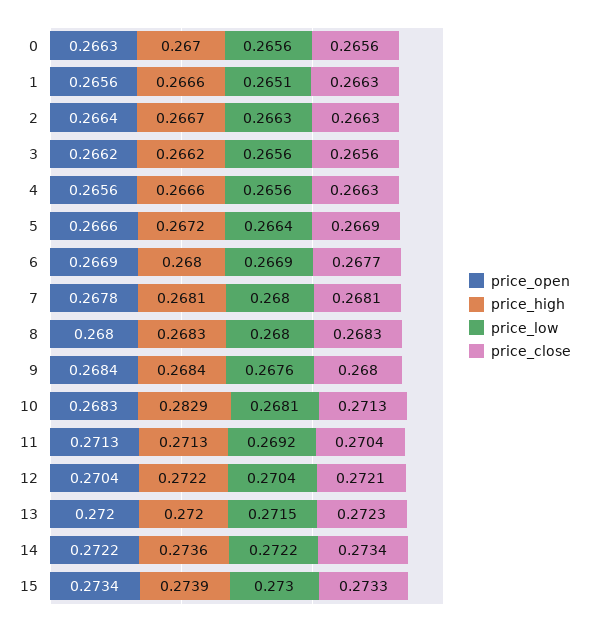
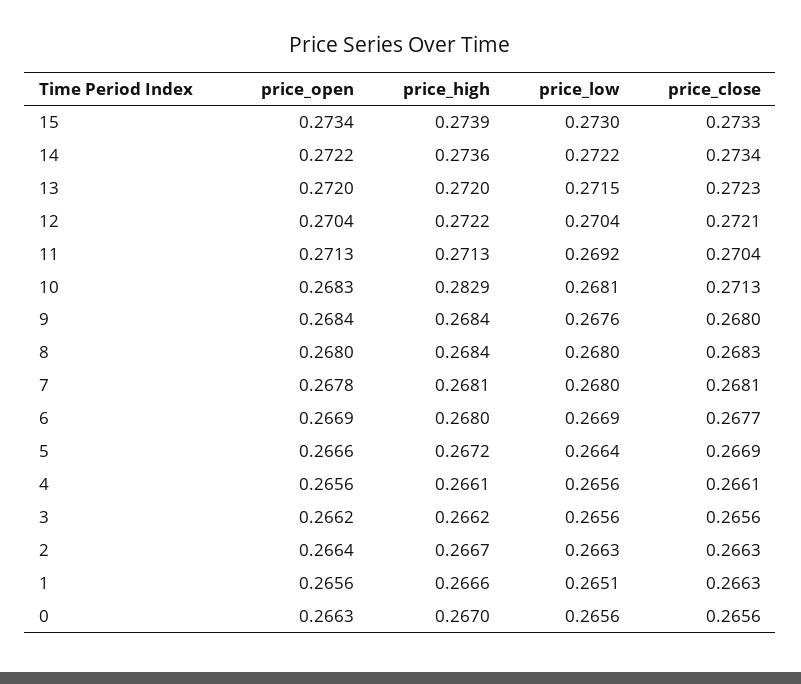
  {
    "price_open": {
      "0": 0.2663,
      "1": 0.2656,
      "2": 0.2664,
      "3": 0.2662,
      "4": 0.2656,
      "5": 0.2666,
      "6": 0.2669,
      "7": 0.2678,
      "8": 0.268,
      "9": 0.2684,
      "10": 0.2683,
      "11": 0.2713,
      "12": 0.2704,
      "13": 0.272,
      "14": 0.2722,
      "15": 0.2734
    },
    "price_high": {
      "0": 0.267,
      "1": 0.2666,
      "2": 0.2667,
      "3": 0.2662,
-     "4": 0.2666,
+     "4": 0.2661,
      "5": 0.2672,
      "6": 0.268,
      "7": 0.2681,
-     "8": 0.2683,
+     "8": 0.2684,
      "9": 0.2684,
      "10": 0.2829,
      "11": 0.2713,
      "12": 0.2722,
      "13": 0.272,
      "14": 0.2736,
      "15": 0.2739
    },
    "price_low": {
      "0": 0.2656,
      "1": 0.2651,
      "2": 0.2663,
      "3": 0.2656,
      "4": 0.2656,
      "5": 0.2664,
      "6": 0.2669,
      "7": 0.268,
      "8": 0.268,
      "9": 0.2676,
      "10": 0.2681,
      "11": 0.2692,
      "12": 0.2704,
      "13": 0.2715,
      "14": 0.2722,
      "15": 0.273
    },
    "price_close": {
      "0": 0.2656,
      "1": 0.2663,
      "2": 0.2663,
      "3": 0.2656,
-     "4": 0.2663,
+     "4": 0.2661,
      "5": 0.2669,
      "6": 0.2677,
      "7": 0.2681,
      "8": 0.2683,
      "9": 0.268,
      "10": 0.2713,
      "11": 0.2704,
      "12": 0.2721,
      "13": 0.2723,
      "14": 0.2734,
      "15": 0.2733
    }
  }

